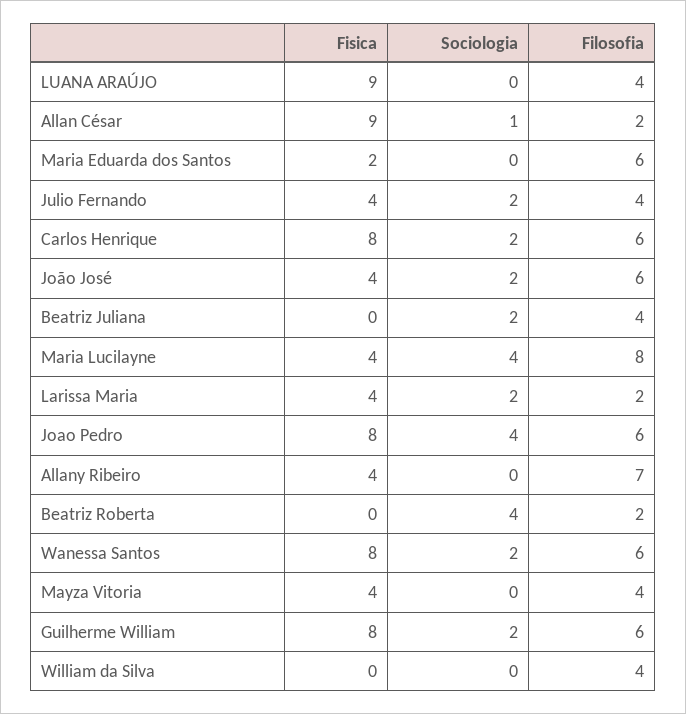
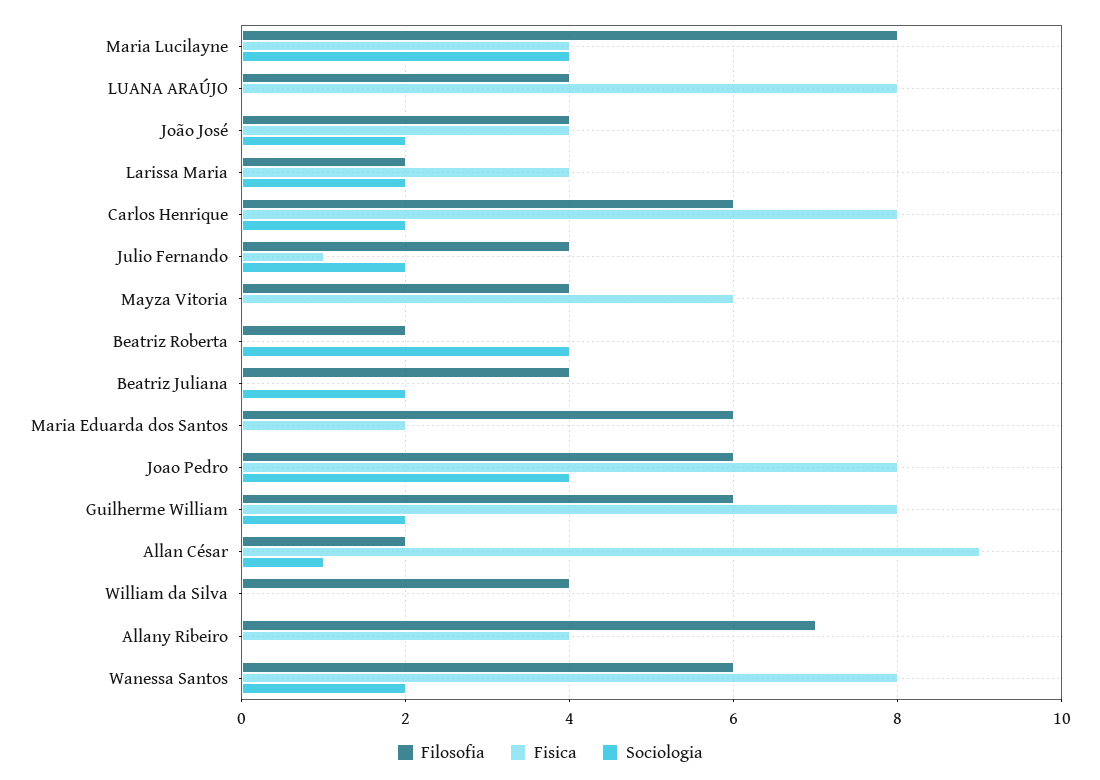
  {
    "Fisica": {
-     "LUANA ARAÚJO": 9,
+     "LUANA ARAÚJO": 8,
      "Allan César": 9,
      "Maria Eduarda dos Santos": 2,
-     "Julio Fernando": 4,
+     "Julio Fernando": 1,
      "Carlos Henrique": 8,
      "João José": 4,
      "Beatriz Juliana": 0,
      "Maria Lucilayne": 4,
      "Larissa Maria": 4,
      "Joao Pedro": 8,
      "Allany Ribeiro": 4,
      "Beatriz Roberta": 0,
      "Wanessa Santos": 8,
-     "Mayza Vitoria": 4,
+     "Mayza Vitoria": 6,
      "Guilherme William": 8,
      "William da Silva": 0
    },
    "Sociologia": {
      "LUANA ARAÚJO": 0,
      "Allan César": 1,
      "Maria Eduarda dos Santos": 0,
      "Julio Fernando": 2,
      "Carlos Henrique": 2,
      "João José": 2,
      "Beatriz Juliana": 2,
      "Maria Lucilayne": 4,
      "Larissa Maria": 2,
      "Joao Pedro": 4,
      "Allany Ribeiro": 0,
      "Beatriz Roberta": 4,
      "Wanessa Santos": 2,
      "Mayza Vitoria": 0,
      "Guilherme William": 2,
      "William da Silva": 0
    },
    "Filosofia": {
      "LUANA ARAÚJO": 4,
      "Allan César": 2,
      "Maria Eduarda dos Santos": 6,
      "Julio Fernando": 4,
      "Carlos Henrique": 6,
-     "João José": 6,
+     "João José": 4,
      "Beatriz Juliana": 4,
      "Maria Lucilayne": 8,
      "Larissa Maria": 2,
      "Joao Pedro": 6,
      "Allany Ribeiro": 7,
      "Beatriz Roberta": 2,
      "Wanessa Santos": 6,
      "Mayza Vitoria": 4,
      "Guilherme William": 6,
      "William da Silva": 4
    }
  }

